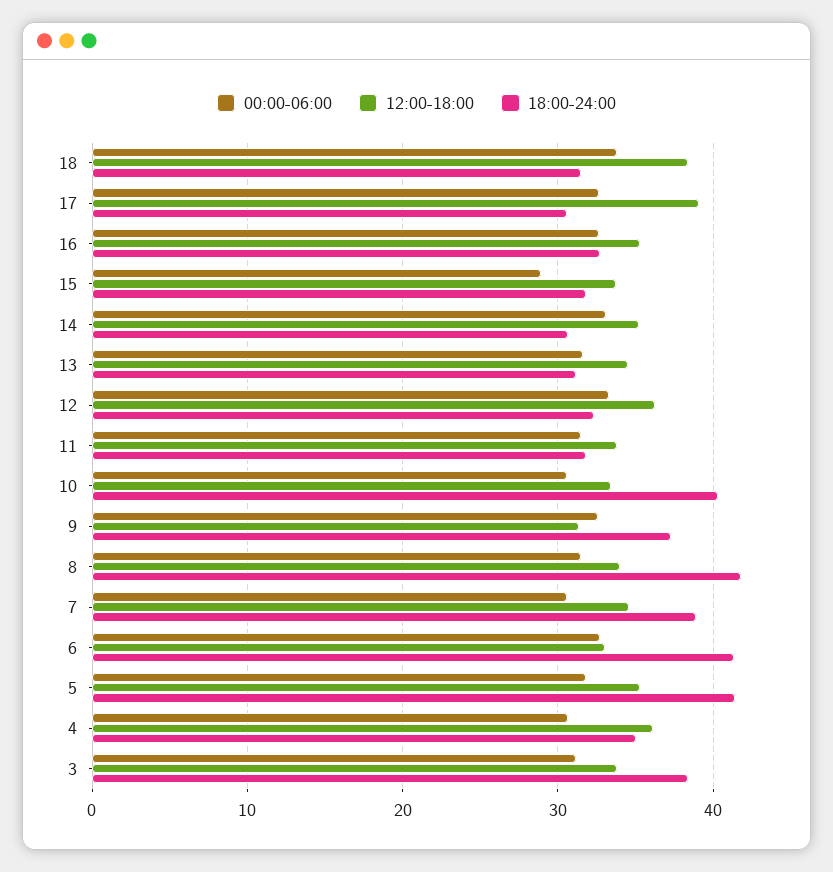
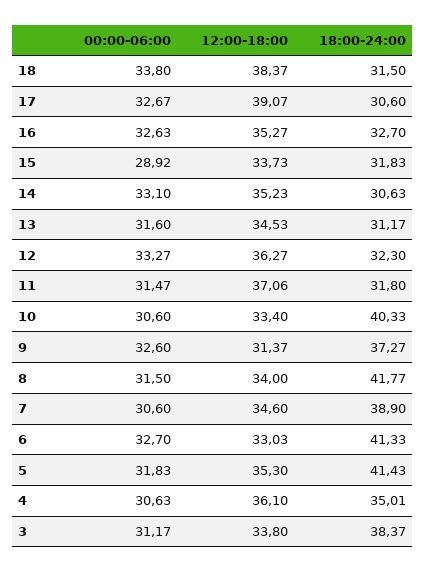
  {
    "00:00-06:00": {
      "18": 33.8,
      "17": 32.67,
      "16": 32.63,
      "15": 28.92,
      "14": 33.1,
      "13": 31.6,
      "12": 33.27,
      "11": 31.47,
      "10": 30.6,
      "9": 32.6,
      "8": 31.5,
      "7": 30.6,
      "6": 32.7,
      "5": 31.83,
      "4": 30.63,
      "3": 31.17
    },
    "12:00-18:00": {
      "18": 38.37,
      "17": 39.07,
      "16": 35.27,
      "15": 33.73,
      "14": 35.23,
      "13": 34.53,
      "12": 36.27,
-     "11": 34,
+     "11": 37.06,
      "10": 33.4,
      "9": 31.37,
      "8": 34,
      "7": 34.6,
      "6": 33.03,
      "5": 35.3,
      "4": 36.1,
      "3": 33.8
    },
    "18:00-24:00": {
      "18": 31.5,
      "17": 30.6,
      "16": 32.7,
      "15": 31.83,
      "14": 30.63,
      "13": 31.17,
      "12": 32.3,
      "11": 31.8,
      "10": 40.33,
      "9": 37.27,
      "8": 41.77,
      "7": 38.9,
      "6": 41.33,
      "5": 41.43,
      "4": 35.01,
      "3": 38.37
    }
  }

